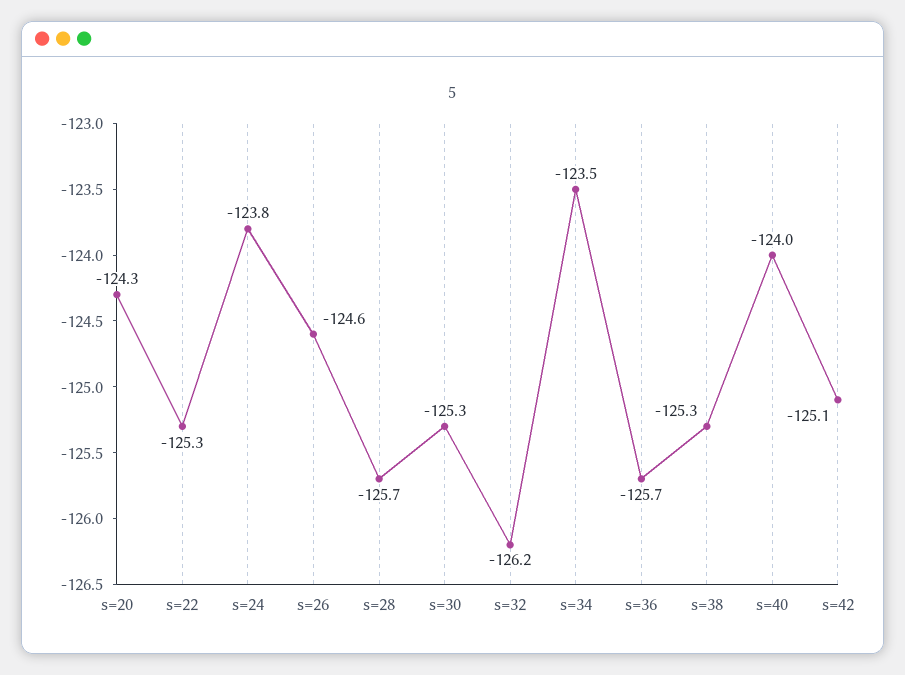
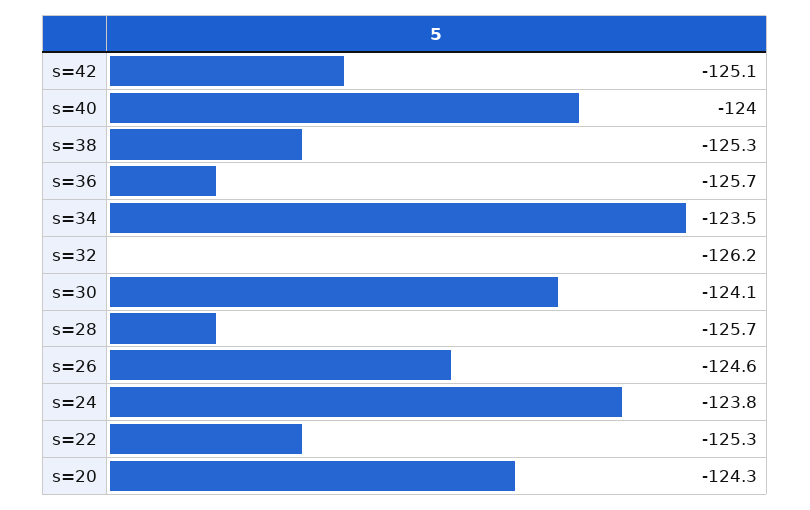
  {
    "s=20": -124.3,
    "s=22": -125.3,
    "s=24": -123.8,
    "s=26": -124.6,
    "s=28": -125.7,
-   "s=30": -125.3,
+   "s=30": -124.1,
    "s=32": -126.2,
    "s=34": -123.5,
    "s=36": -125.7,
    "s=38": -125.3,
    "s=40": -124,
    "s=42": -125.1
  }

